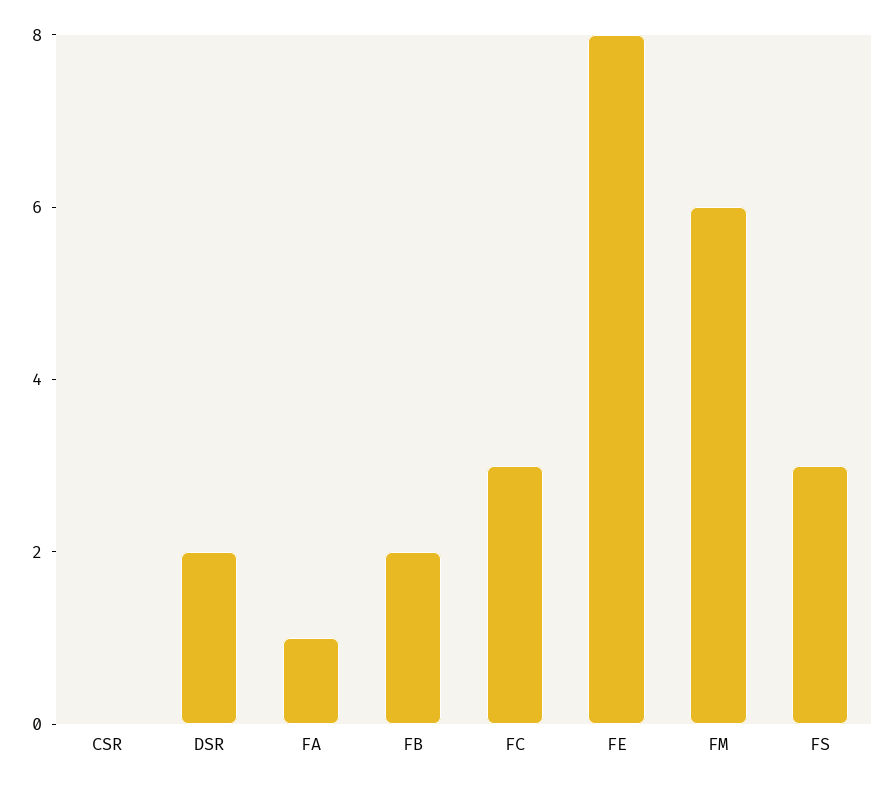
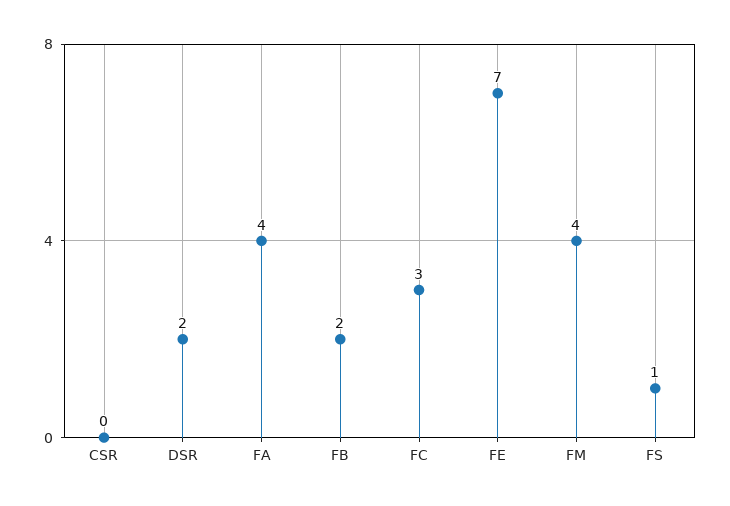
  {
    "CSR": 0,
    "DSR": 2,
-   "FA": 1,
+   "FA": 4,
    "FB": 2,
    "FC": 3,
-   "FE": 8,
+   "FE": 7,
-   "FM": 6,
+   "FM": 4,
-   "FS": 3
+   "FS": 1
  }

